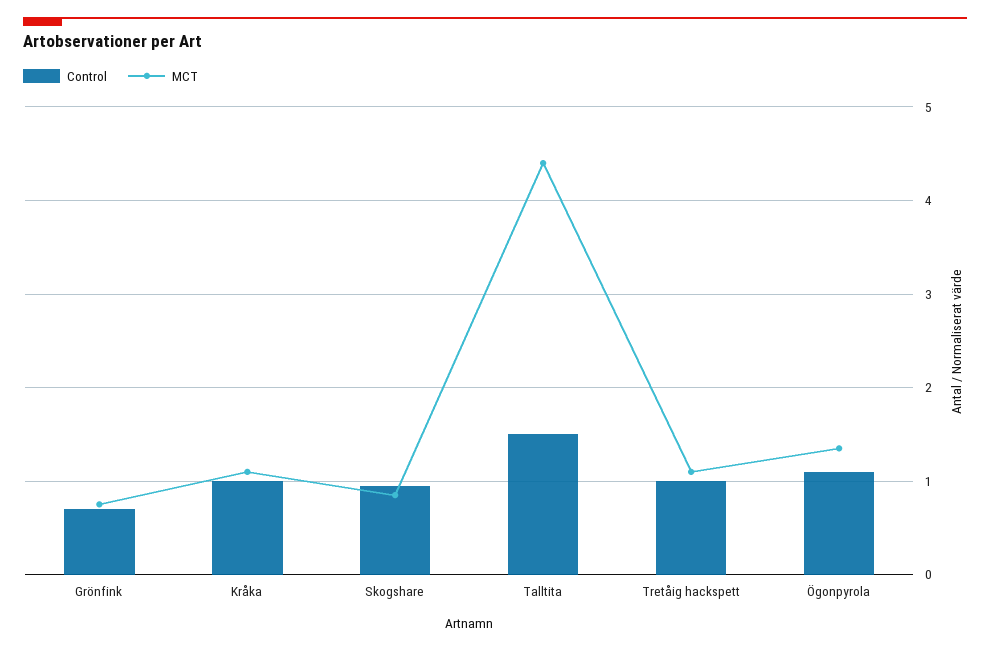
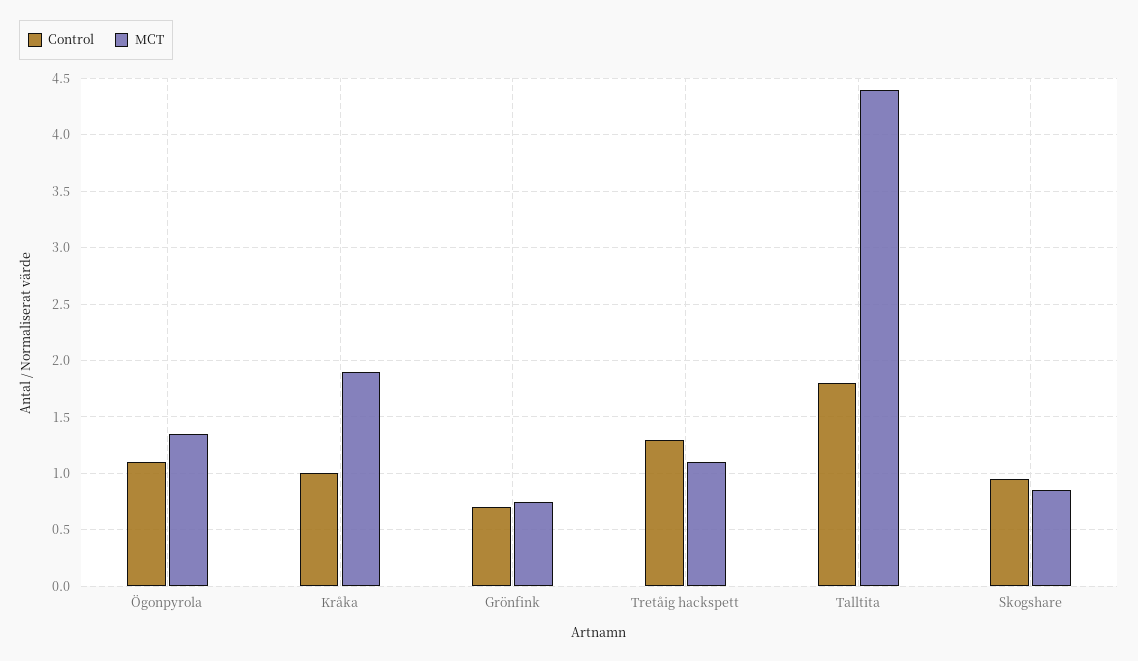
  {
    "Control": {
      "Grönfink": 0.7,
      "Kråka": 1,
      "Skogshare": 1,
-     "Talltita": 1.5,
+     "Talltita": 1.8,
-     "Tretåig hackspett": 1,
+     "Tretåig hackspett": 1.3,
      "Ögonpyrola": 1.1
    },
    "MCT": {
      "Grönfink": 0.8,
-     "Kråka": 1.1,
+     "Kråka": 1.9,
      "Skogshare": 0.9,
      "Talltita": 4.4,
      "Tretåig hackspett": 1.1,
      "Ögonpyrola": 1.4
    }
  }

